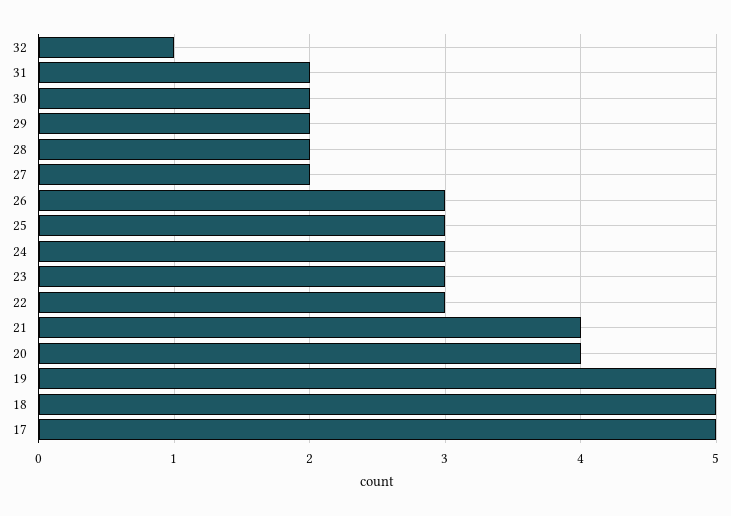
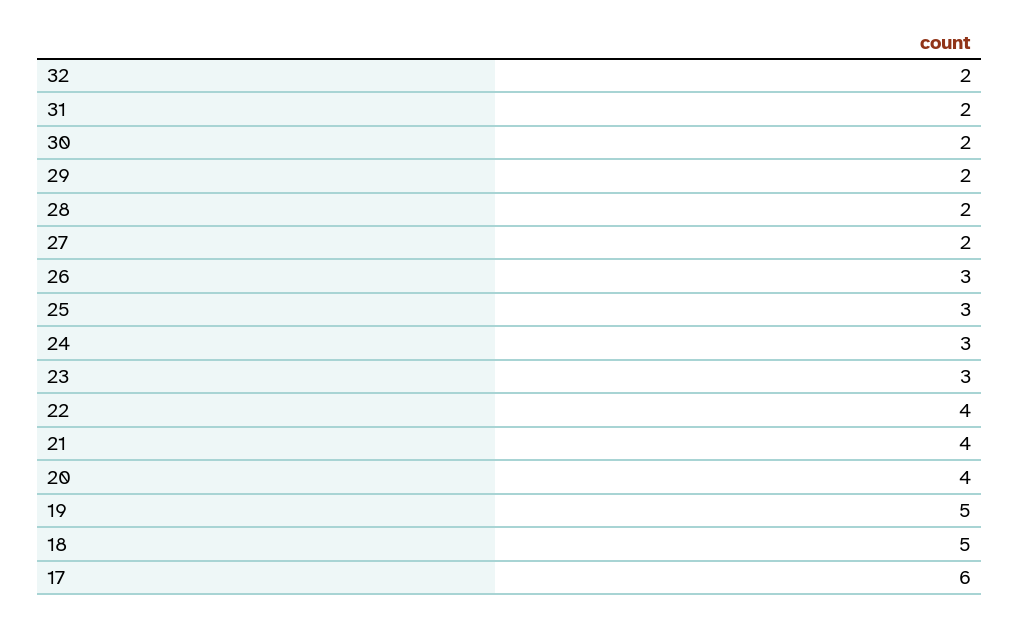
  {
-   "32": 1,
+   "32": 2,
    "31": 2,
    "30": 2,
    "29": 2,
    "28": 2,
    "27": 2,
    "26": 3,
    "25": 3,
    "24": 3,
    "23": 3,
-   "22": 3,
+   "22": 4,
    "21": 4,
    "20": 4,
    "19": 5,
    "18": 5,
-   "17": 5
+   "17": 6
  }

